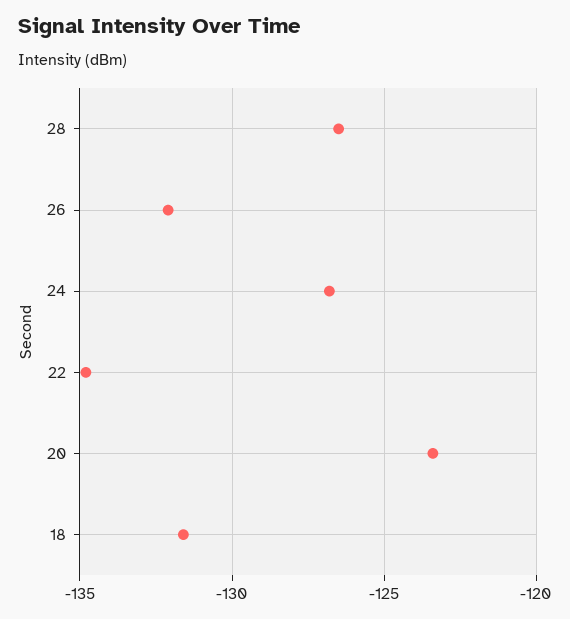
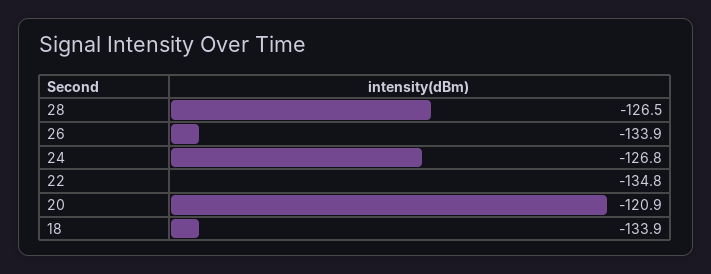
  {
    "28": -126.5,
-   "26": -132,
+   "26": -133.9,
    "24": -126.8,
    "22": -134.8,
-   "20": -123.5,
+   "20": -120.9,
-   "18": -131.5
+   "18": -133.9
  }

